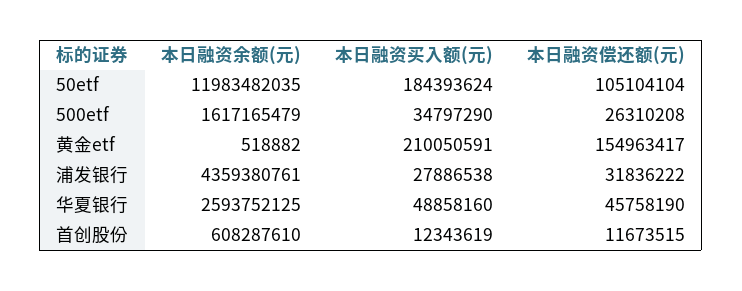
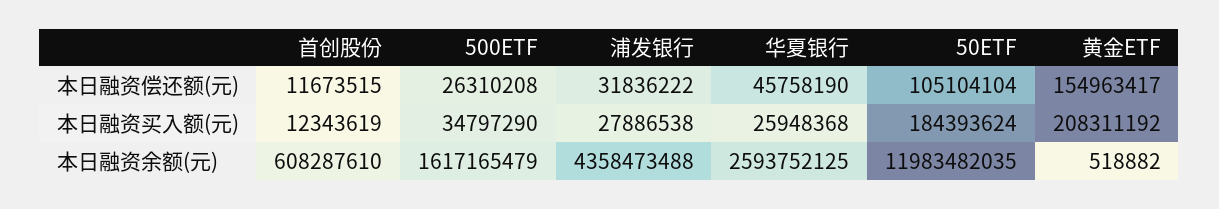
  {
    "本日融资余额(元)": {
      "50etf": 11983482035,
      "500etf": 1617165479,
      "黄金etf": 518882,
-     "浦发银行": 4359380761,
+     "浦发银行": 4358473488,
      "华夏银行": 2593752125,
      "首创股份": 608287610
    },
    "本日融资买入额(元)": {
      "50etf": 184393624,
      "500etf": 34797290,
-     "黄金etf": 210050591,
+     "黄金etf": 208311192,
      "浦发银行": 27886538,
-     "华夏银行": 48858160,
+     "华夏银行": 25948368,
      "首创股份": 12343619
    },
    "本日融资偿还额(元)": {
      "50etf": 105104104,
      "500etf": 26310208,
      "黄金etf": 154963417,
      "浦发银行": 31836222,
      "华夏银行": 45758190,
      "首创股份": 11673515
    }
  }

